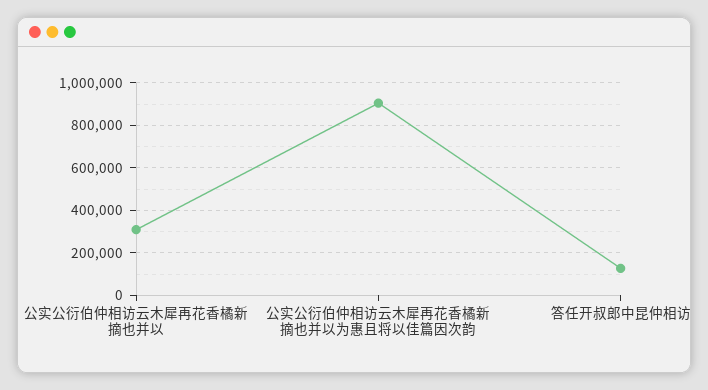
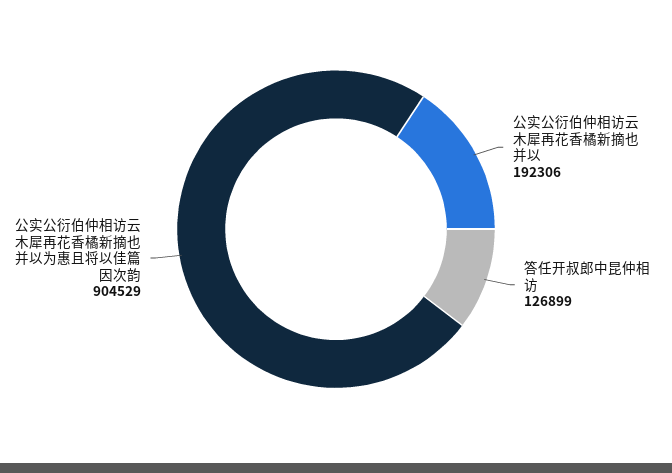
  {
-   "公实公衍伯仲相访云木犀再花香橘新摘也并以": 300000,
+   "公实公衍伯仲相访云木犀再花香橘新摘也并以": 192306,
    "公实公衍伯仲相访云木犀再花香橘新摘也并以为惠且将以佳篇因次韵": 904529,
    "答任开叔郎中昆仲相访": 126899
  }

